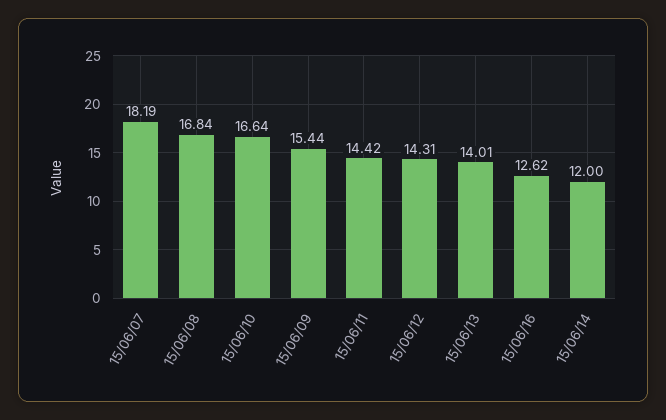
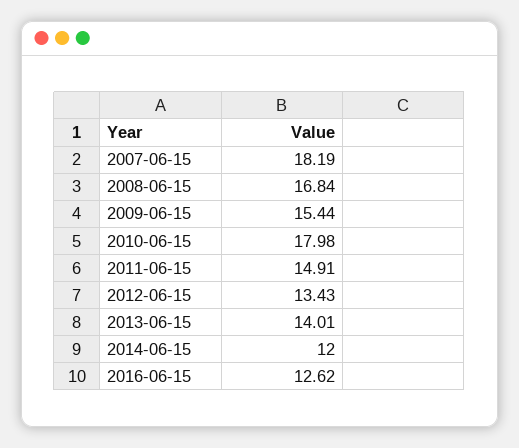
  {
    "15/06/07": 18.19,
    "15/06/08": 16.84,
-   "15/06/10": 16.64,
+   "15/06/10": 17.98,
    "15/06/09": 15.44,
-   "15/06/11": 14.42,
+   "15/06/11": 14.91,
-   "15/06/12": 14.31,
+   "15/06/12": 13.43,
    "15/06/13": 14.01,
    "15/06/16": 12.62,
    "15/06/14": 12
  }

